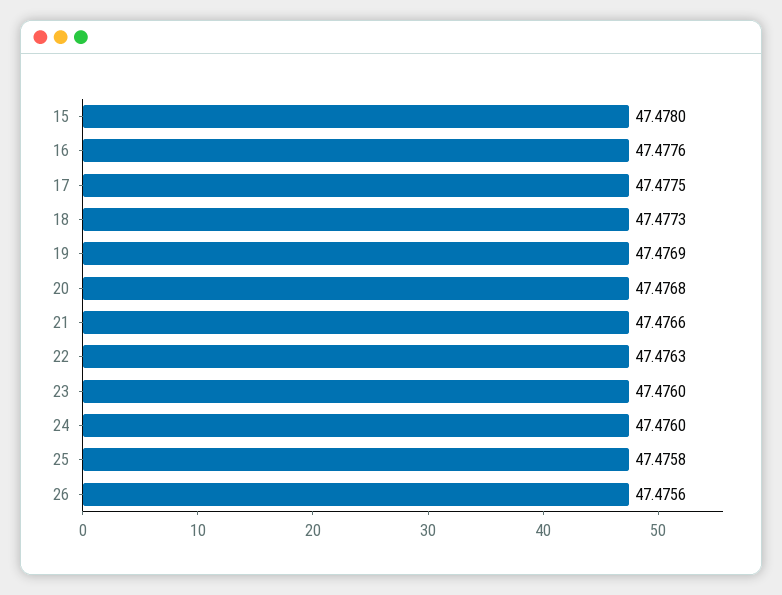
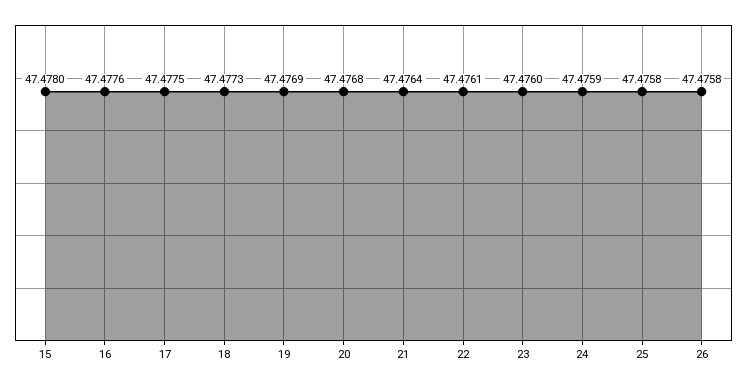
  {
    "15": 47.478,
    "16": 47.4776,
    "17": 47.4775,
    "18": 47.4773,
    "19": 47.4769,
    "20": 47.4768,
-   "21": 47.4766,
+   "21": 47.4764,
-   "22": 47.4763,
+   "22": 47.4761,
    "23": 47.476,
-   "24": 47.476,
+   "24": 47.4759,
    "25": 47.4758,
-   "26": 47.4756
+   "26": 47.4758
  }

